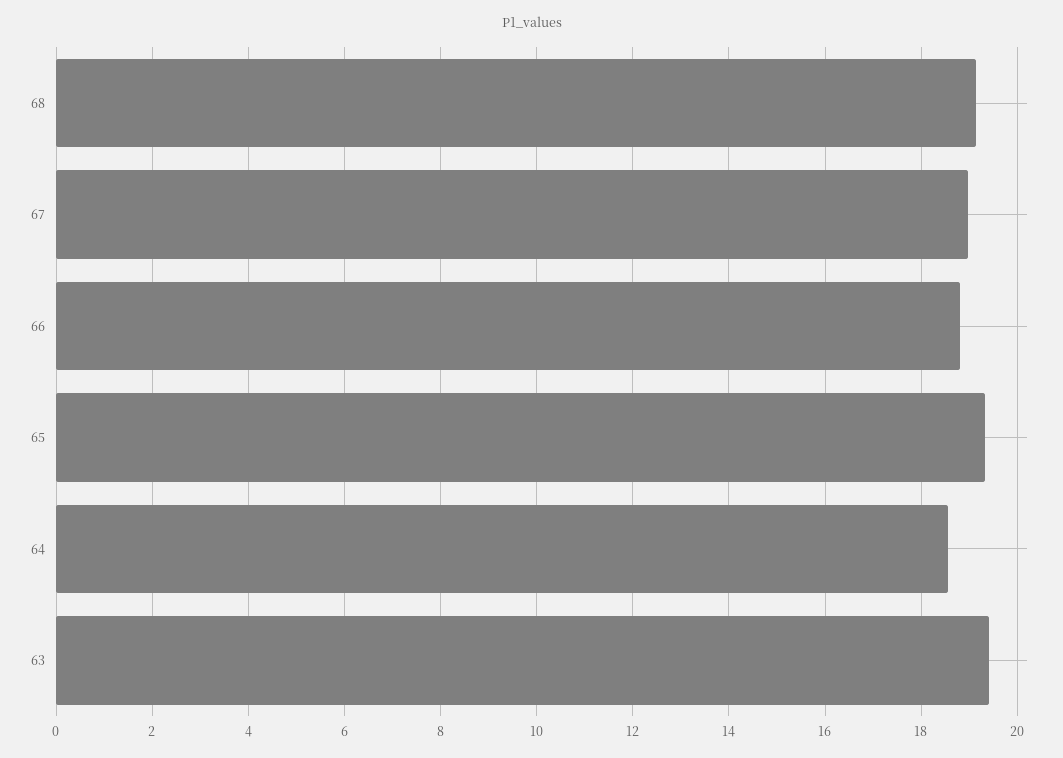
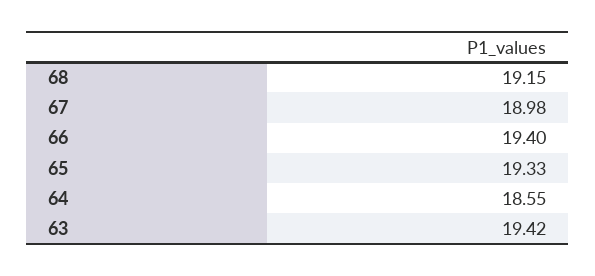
  {
    "68": 19.15,
    "67": 18.98,
-   "66": 18.8,
+   "66": 19.4,
    "65": 19.33,
    "64": 18.55,
    "63": 19.42
  }

